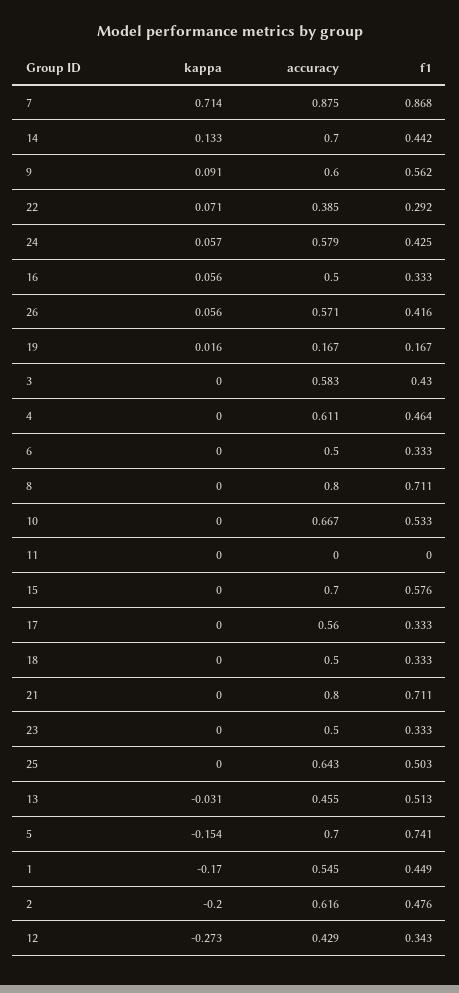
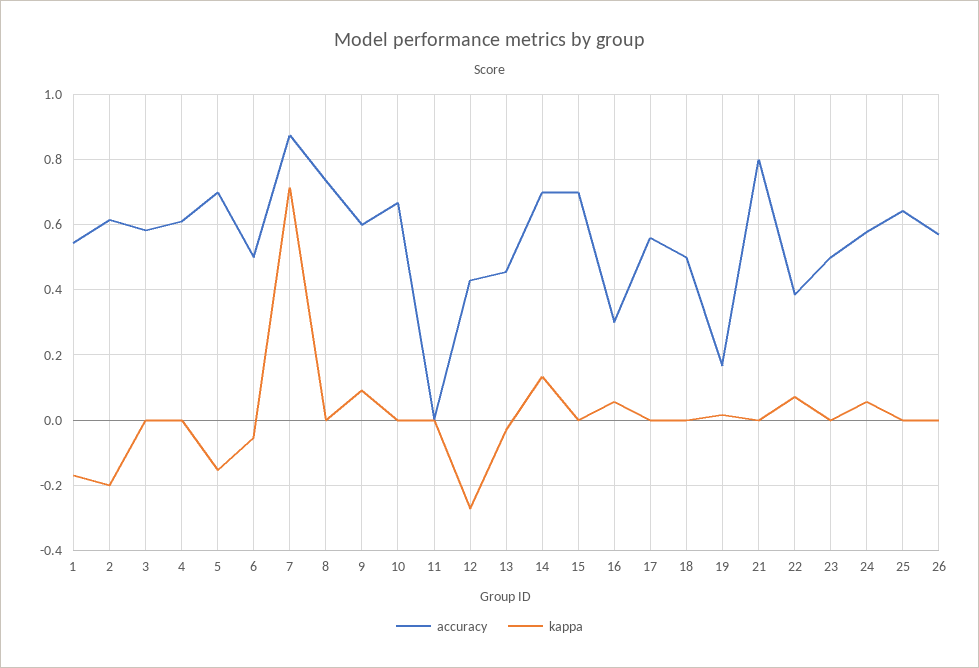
  {
    "kappa": {
      "7": 0.714,
      "14": 0.133,
      "9": 0.091,
      "22": 0.071,
      "24": 0.057,
      "16": 0.056,
-     "26": 0.056,
+     "26": 0,
      "19": 0.016,
      "3": 0,
      "4": 0,
-     "6": 0,
+     "6": -0.06,
      "8": 0,
      "10": 0,
      "11": 0,
      "15": 0,
      "17": 0,
      "18": 0,
      "21": 0,
      "23": 0,
      "25": 0,
      "13": -0.031,
      "5": -0.154,
      "1": -0.17,
      "2": -0.2,
      "12": -0.273
    },
    "accuracy": {
      "7": 0.875,
      "14": 0.7,
      "9": 0.6,
      "22": 0.385,
      "24": 0.579,
-     "16": 0.5,
+     "16": 0.3,
      "26": 0.571,
      "19": 0.167,
      "3": 0.583,
      "4": 0.611,
      "6": 0.5,
-     "8": 0.8,
+     "8": 0.74,
      "10": 0.667,
      "11": 0,
      "15": 0.7,
      "17": 0.56,
      "18": 0.5,
      "21": 0.8,
      "23": 0.5,
      "25": 0.643,
      "13": 0.455,
      "5": 0.7,
      "1": 0.545,
      "2": 0.616,
      "12": 0.429
-   },
+   }
-   "f1": {
-     "7": 0.868,
-     "14": 0.442,
-     "9": 0.562,
-     "22": 0.292,
-     "24": 0.425,
-     "16": 0.333,
-     "26": 0.416,
-     "19": 0.167,
-     "3": 0.43,
-     "4": 0.464,
-     "6": 0.333,
-     "8": 0.711,
-     "10": 0.533,
-     "11": 0,
-     "15": 0.576,
-     "17": 0.333,
-     "18": 0.333,
-     "21": 0.711,
-     "23": 0.333,
-     "25": 0.503,
-     "13": 0.513,
-     "5": 0.741,
-     "1": 0.449,
-     "2": 0.476,
-     "12": 0.343
-   }
  }

